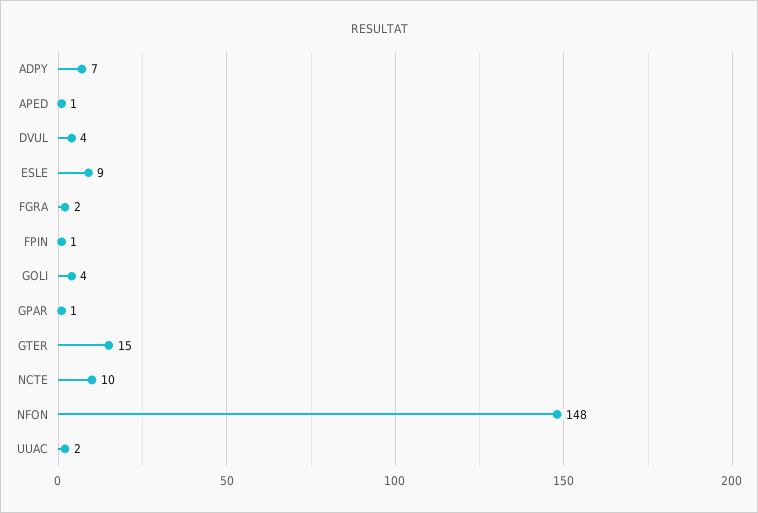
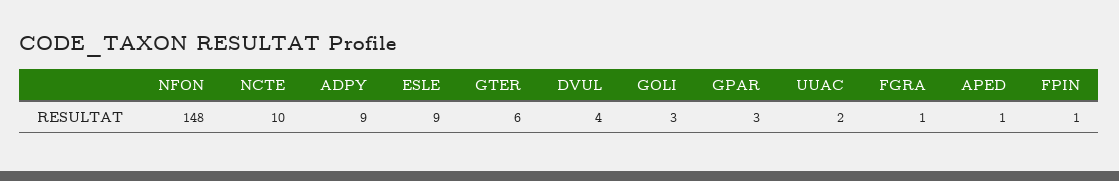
  {
-   "ADPY": 7,
+   "ADPY": 9,
    "APED": 1,
    "DVUL": 4,
    "ESLE": 9,
-   "FGRA": 2,
+   "FGRA": 1,
    "FPIN": 1,
-   "GOLI": 4,
+   "GOLI": 3,
-   "GPAR": 1,
+   "GPAR": 3,
-   "GTER": 15,
+   "GTER": 6,
    "NCTE": 10,
    "NFON": 148,
    "UUAC": 2
  }

